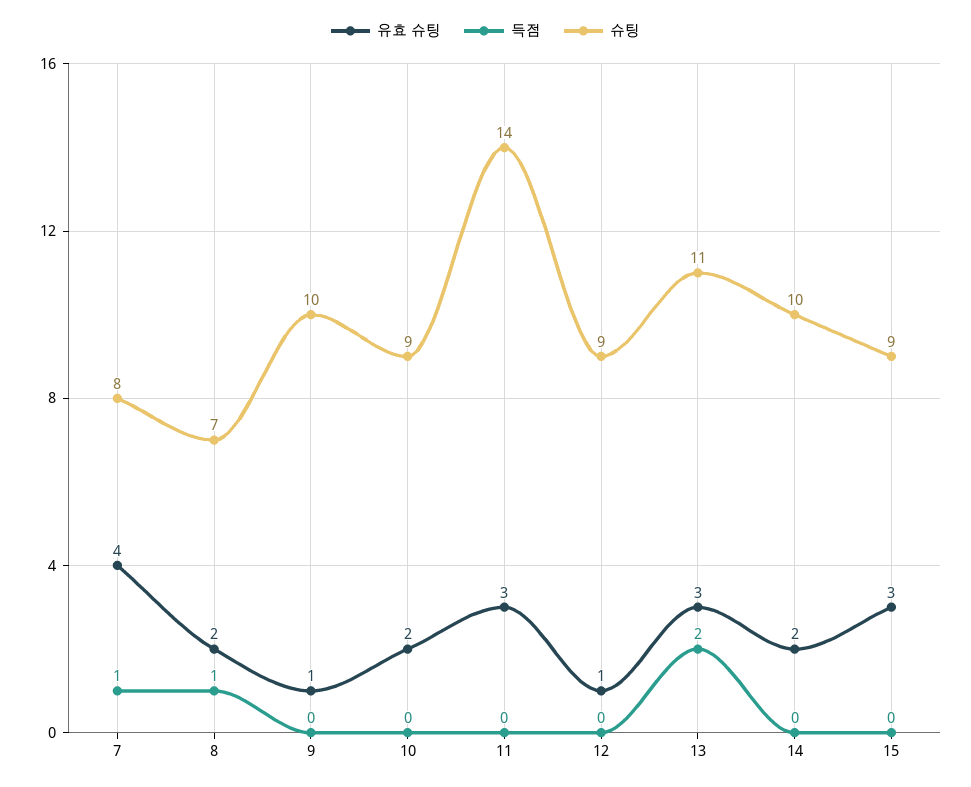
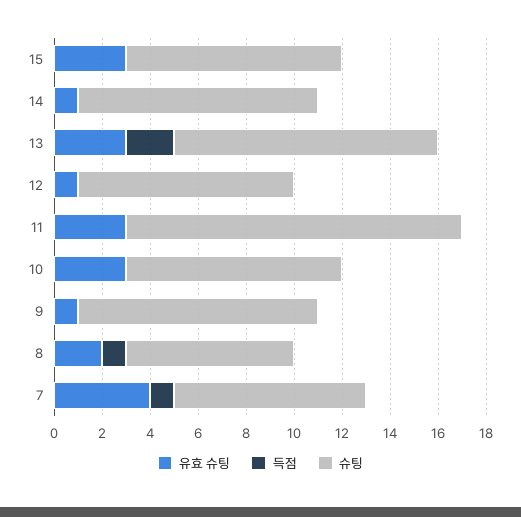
  {
    "유효 슈팅": {
      "7": 4,
      "8": 2,
      "9": 1,
-     "10": 2,
+     "10": 3,
      "11": 3,
      "12": 1,
      "13": 3,
-     "14": 2,
+     "14": 1,
      "15": 3
    },
    "득점": {
      "7": 1,
      "8": 1,
      "9": 0,
      "10": 0,
      "11": 0,
      "12": 0,
      "13": 2,
      "14": 0,
      "15": 0
    },
    "슈팅": {
      "7": 8,
      "8": 7,
      "9": 10,
      "10": 9,
      "11": 14,
      "12": 9,
      "13": 11,
      "14": 10,
      "15": 9
    }
  }

